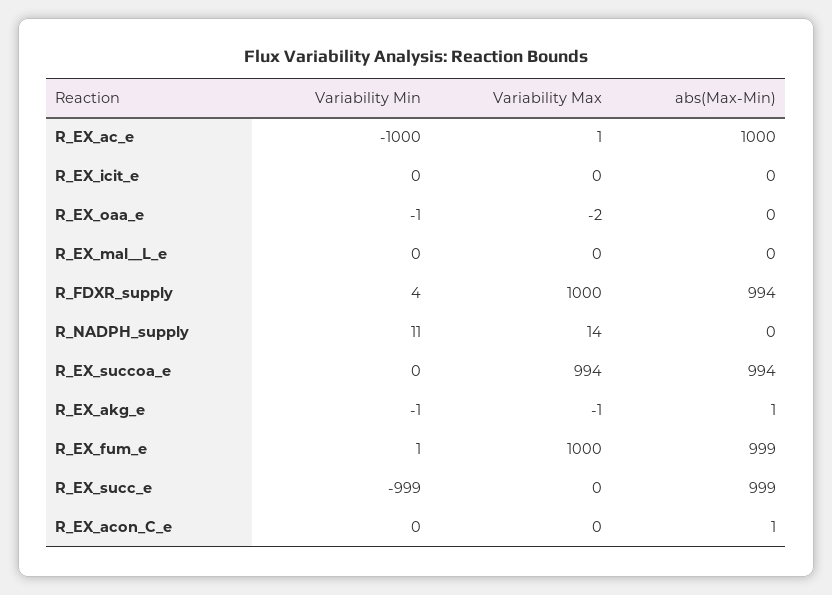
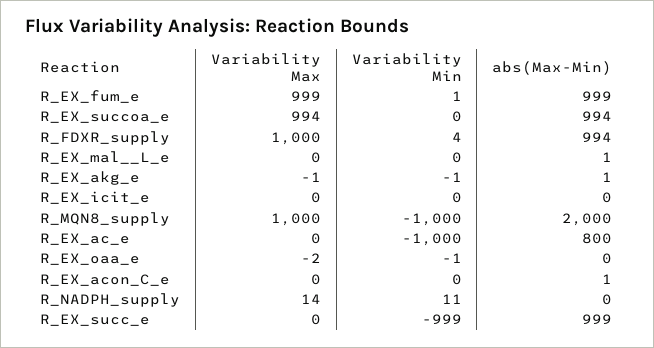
  {
    "Variability Min": {
      "R_EX_ac_e": -1000,
      "R_EX_icit_e": 0,
      "R_EX_oaa_e": -1,
      "R_EX_mal__L_e": 0,
      "R_FDXR_supply": 4,
      "R_NADPH_supply": 11,
      "R_EX_succoa_e": 0,
      "R_EX_akg_e": -1,
      "R_EX_fum_e": 1,
      "R_EX_succ_e": -999,
-     "R_EX_acon_C_e": 0
+     "R_EX_acon_C_e": 0,
+     "R_MQN8_supply": -1000
    },
    "Variability Max": {
-     "R_EX_ac_e": 1,
+     "R_EX_ac_e": 0,
      "R_EX_icit_e": 0,
      "R_EX_oaa_e": -2,
      "R_EX_mal__L_e": 0,
      "R_FDXR_supply": 1000,
      "R_NADPH_supply": 14,
      "R_EX_succoa_e": 994,
      "R_EX_akg_e": -1,
-     "R_EX_fum_e": 1000,
+     "R_EX_fum_e": 999,
      "R_EX_succ_e": 0,
-     "R_EX_acon_C_e": 0
+     "R_EX_acon_C_e": 0,
+     "R_MQN8_supply": 1000
    },
    "abs(Max-Min)": {
-     "R_EX_ac_e": 1000,
+     "R_EX_ac_e": 800,
      "R_EX_icit_e": 0,
      "R_EX_oaa_e": 0,
-     "R_EX_mal__L_e": 0,
+     "R_EX_mal__L_e": 1,
      "R_FDXR_supply": 994,
      "R_NADPH_supply": 0,
      "R_EX_succoa_e": 994,
      "R_EX_akg_e": 1,
      "R_EX_fum_e": 999,
      "R_EX_succ_e": 999,
-     "R_EX_acon_C_e": 1
+     "R_EX_acon_C_e": 1,
+     "R_MQN8_supply": 2000
    }
  }

